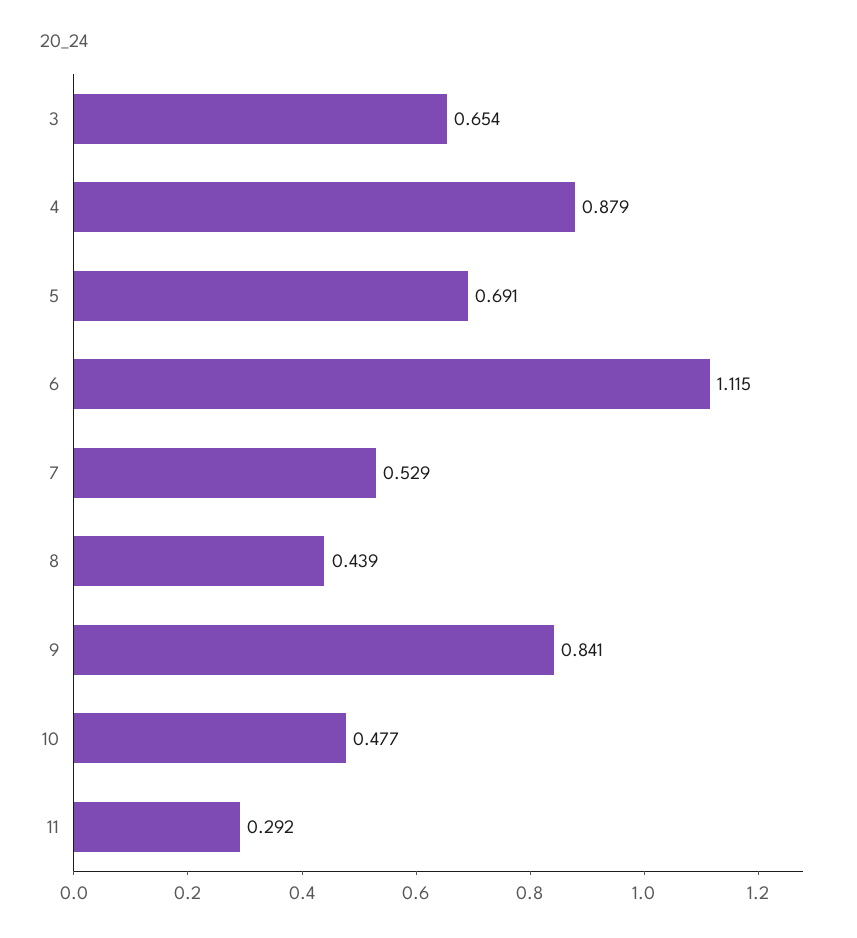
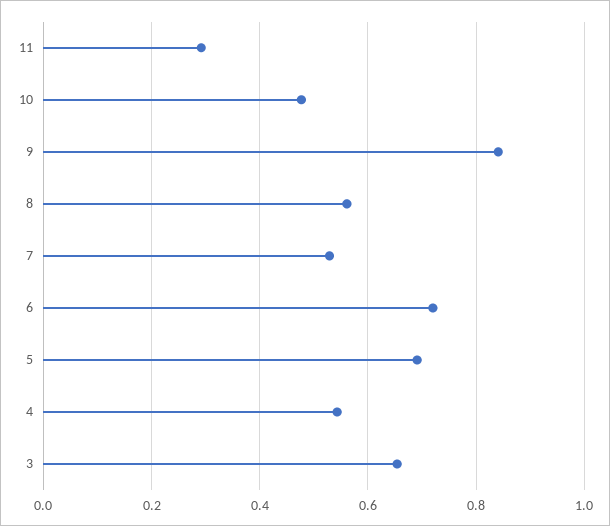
  {
    "3": 0.654,
-   "4": 0.879,
+   "4": 0.54,
    "5": 0.691,
-   "6": 1.115,
+   "6": 0.72,
    "7": 0.529,
-   "8": 0.439,
+   "8": 0.56,
    "9": 0.841,
    "10": 0.477,
    "11": 0.292
  }

